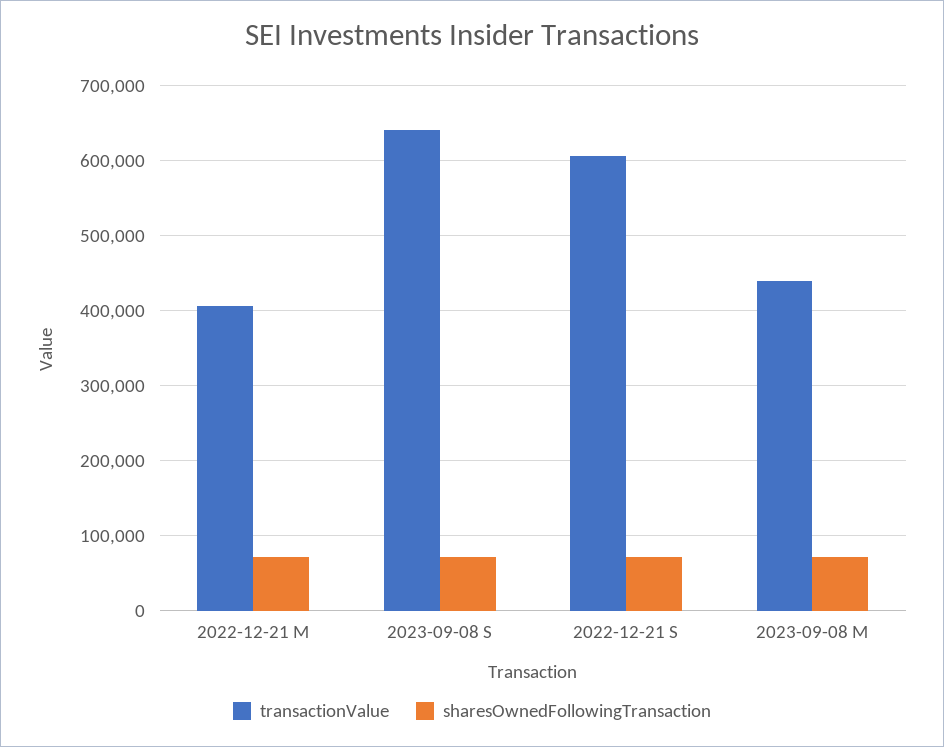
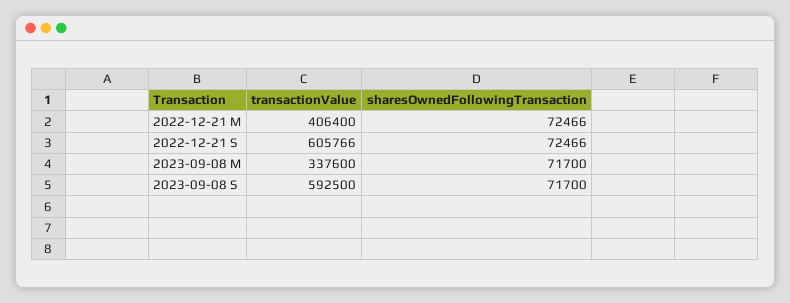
  {
    "transactionValue": {
      "2022-12-21 M": 406400,
-     "2023-09-08 S": 640000,
+     "2023-09-08 S": 592500,
      "2022-12-21 S": 605766,
-     "2023-09-08 M": 440000
+     "2023-09-08 M": 337600
    },
    "sharesOwnedFollowingTransaction": {
      "2022-12-21 M": 72466,
      "2023-09-08 S": 71700,
      "2022-12-21 S": 72466,
      "2023-09-08 M": 71700
    }
  }

